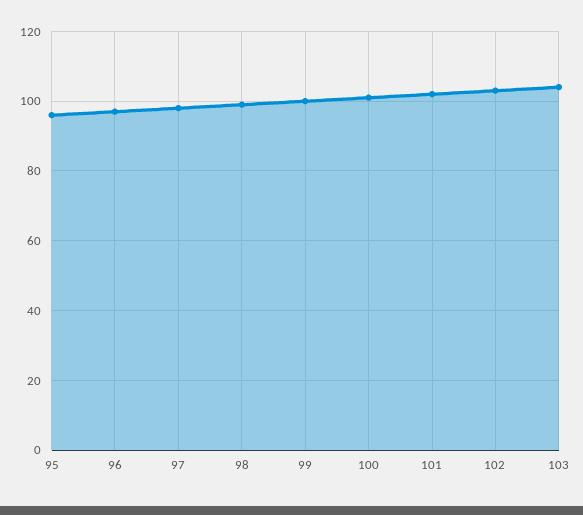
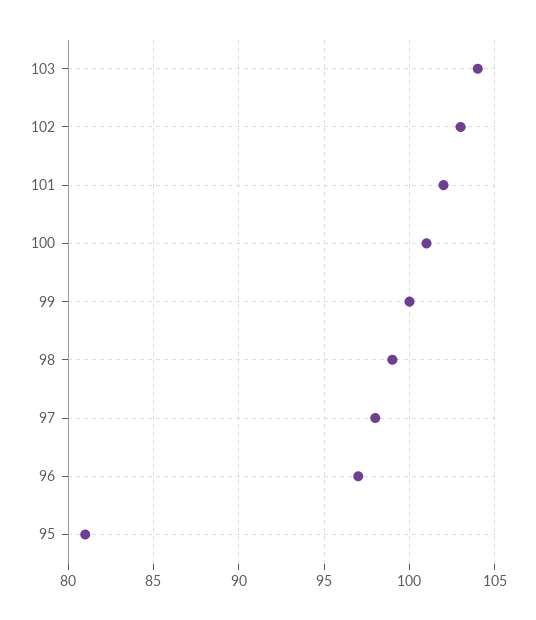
  {
-   "95": 95,
+   "95": 81,
    "96": 97,
    "97": 98,
    "98": 99,
    "99": 100,
    "100": 101,
    "101": 102,
    "102": 103,
    "103": 104
  }

